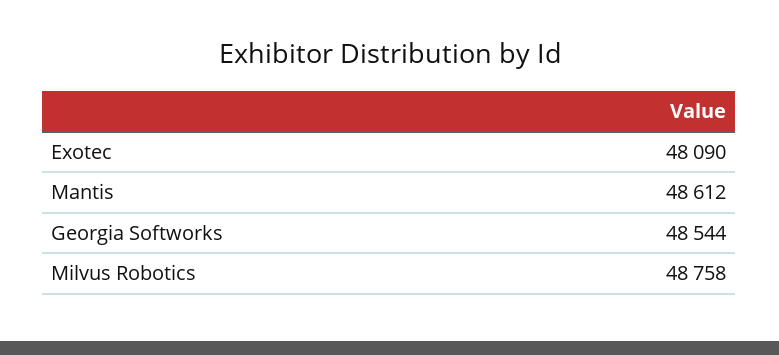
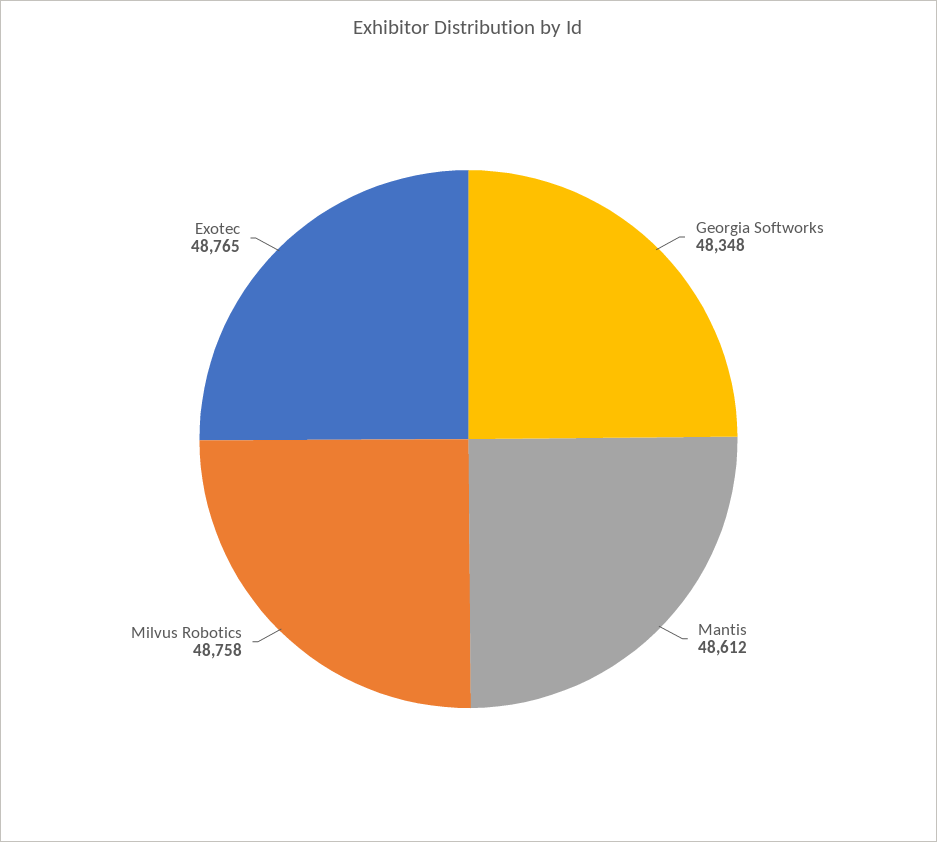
  {
-   "Exotec": 48090,
+   "Exotec": 48765,
    "Mantis": 48612,
-   "Georgia Softworks": 48544,
+   "Georgia Softworks": 48348,
    "Milvus Robotics": 48758
  }

